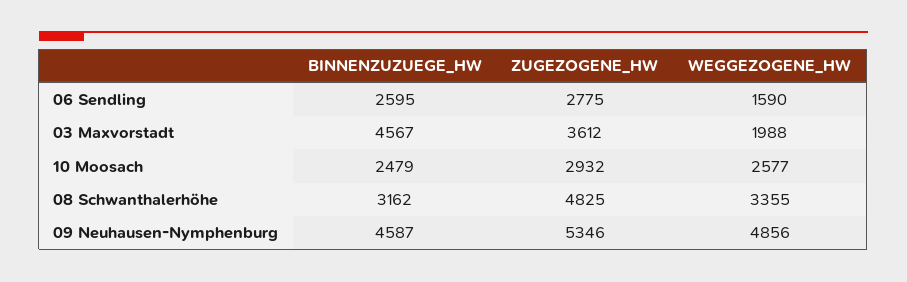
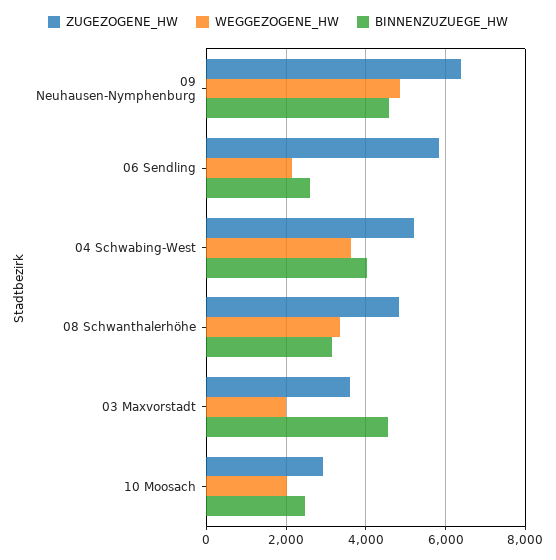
  {
    "BINNENZUZUEGE_HW": {
      "06 Sendling": 2595,
      "03 Maxvorstadt": 4567,
      "10 Moosach": 2479,
      "08 Schwanthalerhöhe": 3162,
-     "09 Neuhausen-Nymphenburg": 4587
+     "09 Neuhausen-Nymphenburg": 4587,
+     "04 Schwabing-West": 4000
    },
    "ZUGEZOGENE_HW": {
-     "06 Sendling": 2775,
+     "06 Sendling": 5800,
      "03 Maxvorstadt": 3612,
      "10 Moosach": 2932,
      "08 Schwanthalerhöhe": 4825,
-     "09 Neuhausen-Nymphenburg": 5346
+     "09 Neuhausen-Nymphenburg": 6400,
+     "04 Schwabing-West": 5200
    },
    "WEGGEZOGENE_HW": {
-     "06 Sendling": 1590,
+     "06 Sendling": 2200,
      "03 Maxvorstadt": 1988,
-     "10 Moosach": 2577,
+     "10 Moosach": 2000,
      "08 Schwanthalerhöhe": 3355,
-     "09 Neuhausen-Nymphenburg": 4856
+     "09 Neuhausen-Nymphenburg": 4856,
+     "04 Schwabing-West": 3600
    }
  }

